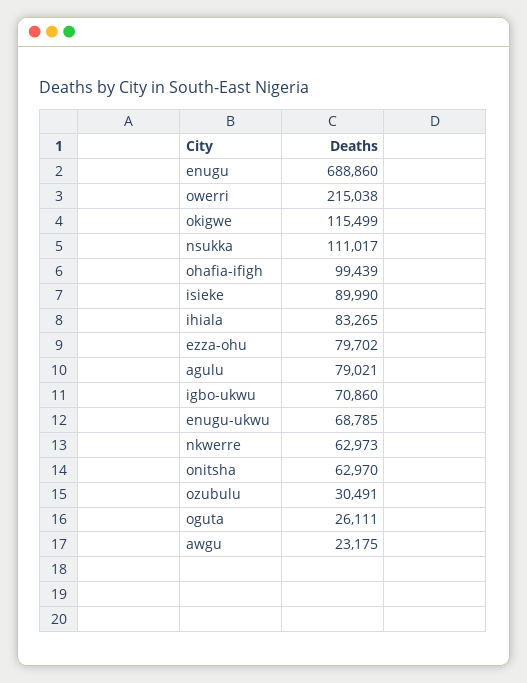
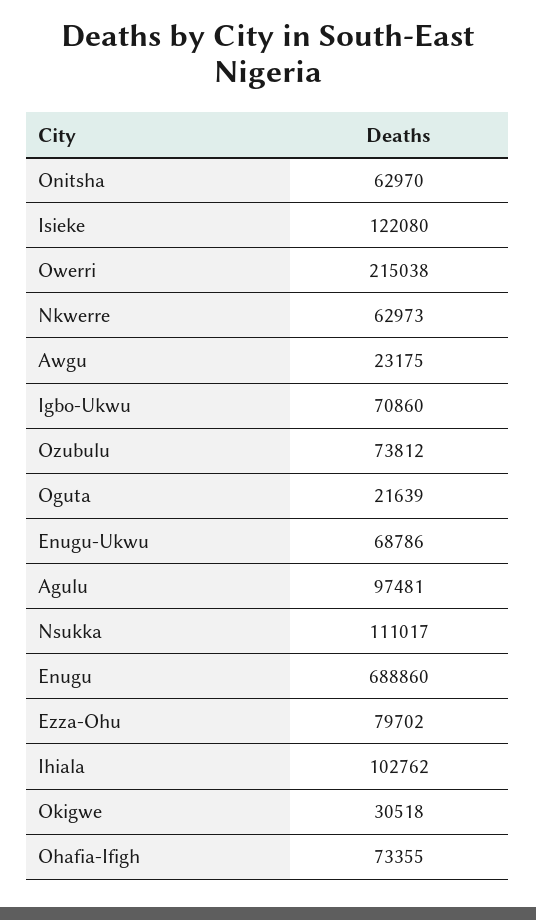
  {
    "enugu": 688860,
    "owerri": 215038,
-   "okigwe": 115499,
+   "okigwe": 30518,
    "nsukka": 111017,
-   "ohafia-ifigh": 99439,
+   "ohafia-ifigh": 73355,
-   "isieke": 89990,
+   "isieke": 122080,
-   "ihiala": 83265,
+   "ihiala": 102762,
    "ezza-ohu": 79702,
-   "agulu": 79021,
+   "agulu": 97481,
    "igbo-ukwu": 70860,
-   "enugu-ukwu": 68785,
+   "enugu-ukwu": 68786,
    "nkwerre": 62973,
    "onitsha": 62970,
-   "ozubulu": 30491,
+   "ozubulu": 73812,
-   "oguta": 26111,
+   "oguta": 21639,
    "awgu": 23175
  }

